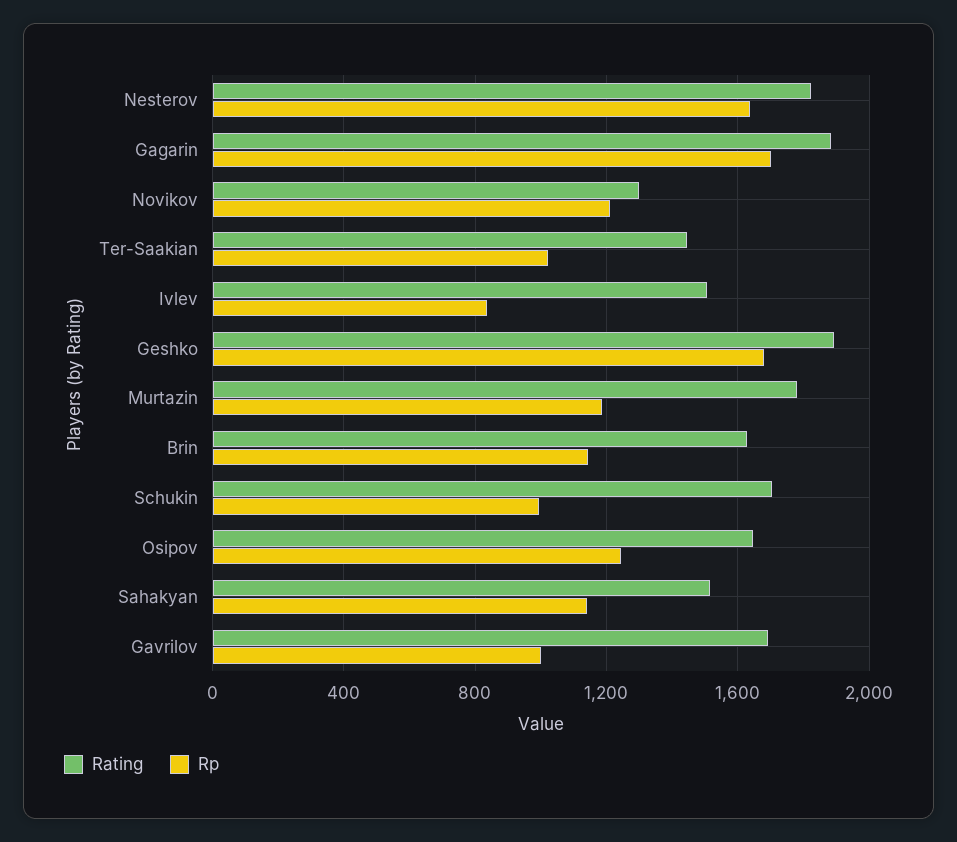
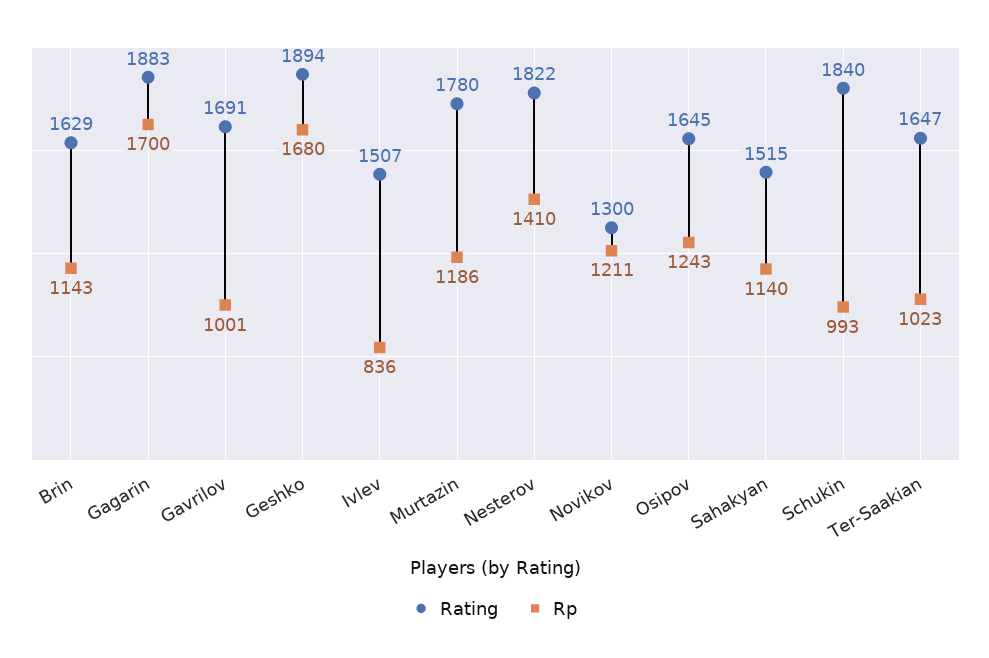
  {
    "Rating": {
      "Nesterov": 1822,
      "Gagarin": 1883,
      "Novikov": 1300,
-     "Ter-Saakian": 1450,
+     "Ter-Saakian": 1647,
      "Ivlev": 1507,
      "Geshko": 1894,
      "Murtazin": 1780,
      "Brin": 1629,
-     "Schukin": 1700,
+     "Schukin": 1840,
      "Osipov": 1645,
      "Sahakyan": 1515,
      "Gavrilov": 1691
    },
    "Rp": {
-     "Nesterov": 1650,
+     "Nesterov": 1410,
      "Gagarin": 1700,
      "Novikov": 1211,
      "Ter-Saakian": 1023,
      "Ivlev": 836,
      "Geshko": 1680,
      "Murtazin": 1186,
      "Brin": 1143,
      "Schukin": 993,
      "Osipov": 1243,
      "Sahakyan": 1140,
      "Gavrilov": 1001
    }
  }

